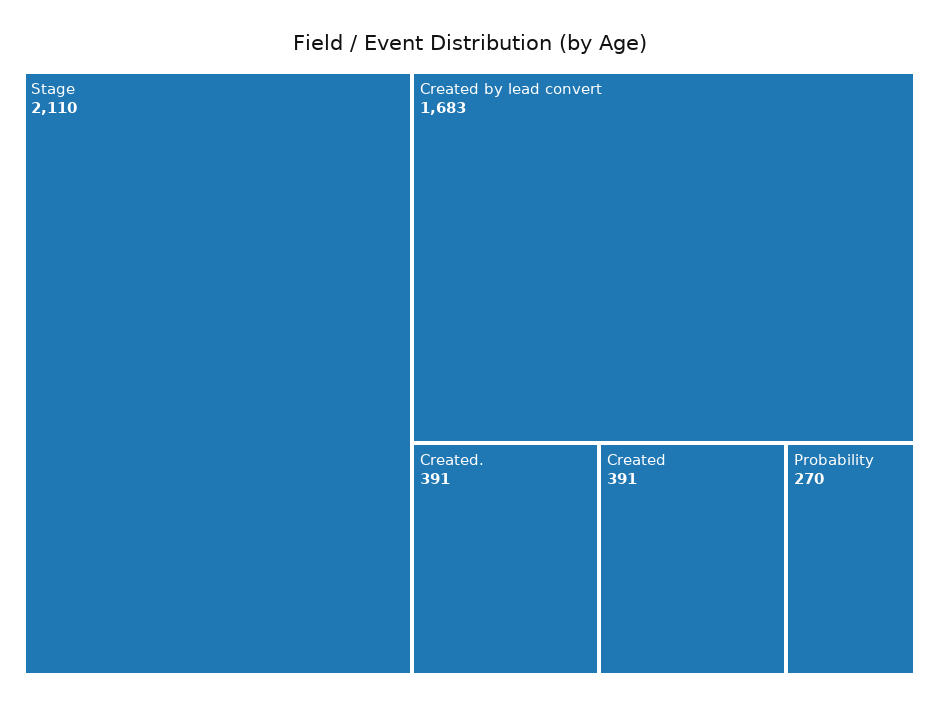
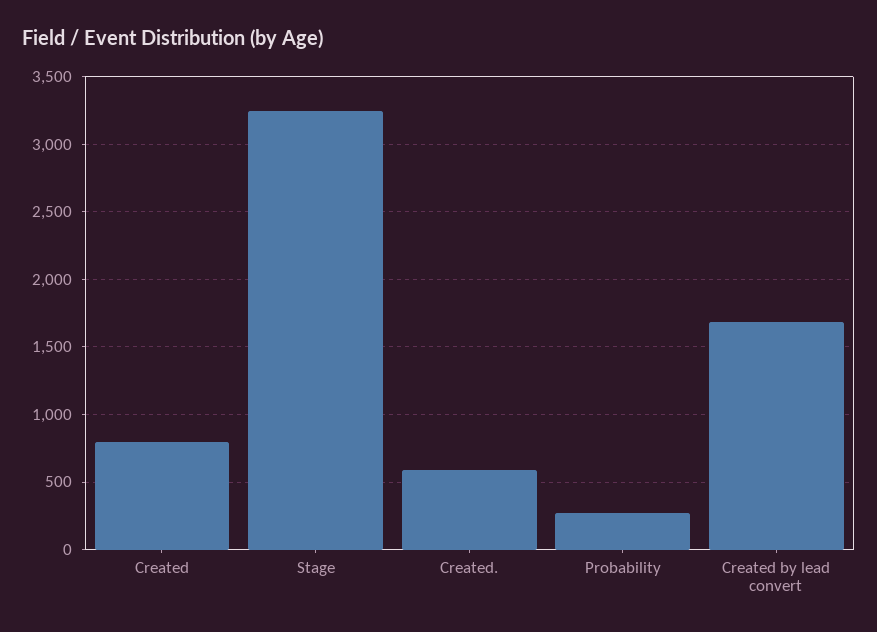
  {
-   "Stage": 2110,
+   "Stage": 3250,
    "Created by lead convert": 1683,
-   "Created.": 391,
+   "Created.": 600,
-   "Created": 391,
+   "Created": 800,
    "Probability": 270
  }

